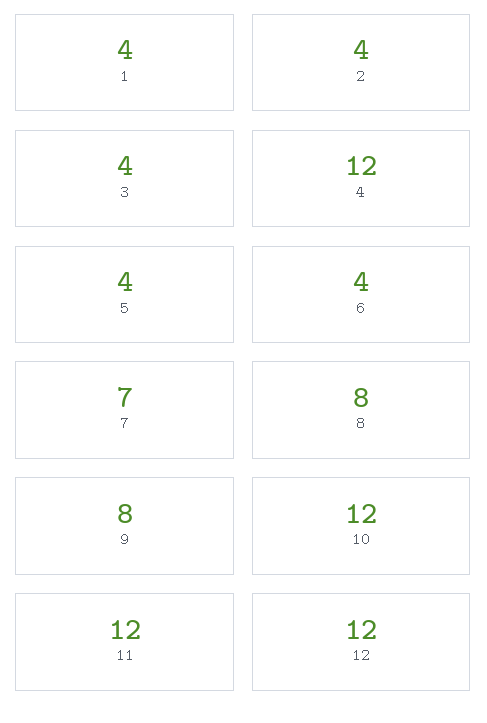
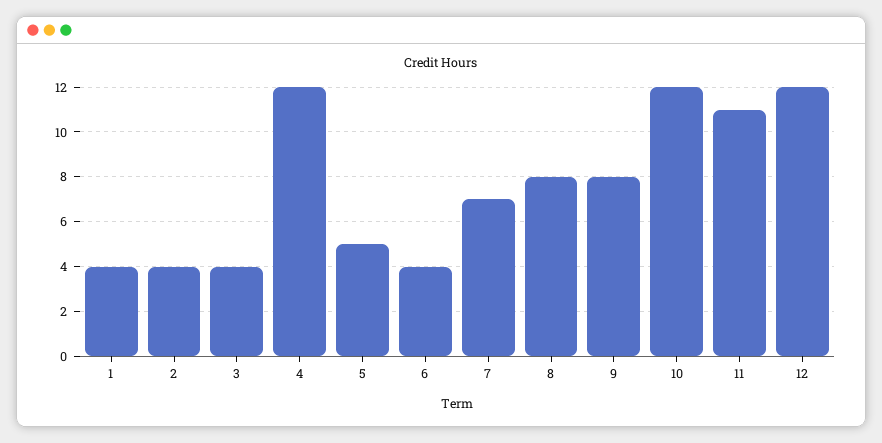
  {
    "1": 4,
    "2": 4,
    "3": 4,
    "4": 12,
-   "5": 4,
+   "5": 5,
    "6": 4,
    "7": 7,
    "8": 8,
    "9": 8,
    "10": 12,
-   "11": 12,
+   "11": 11,
    "12": 12
  }

